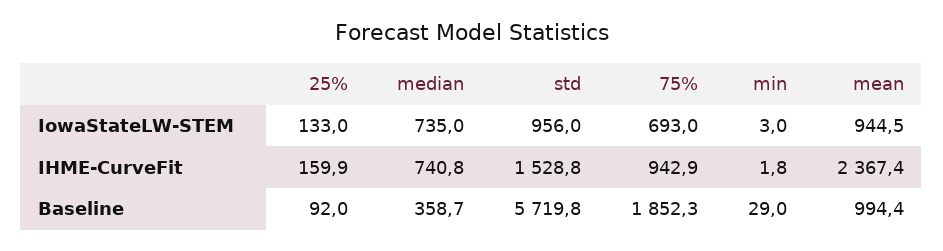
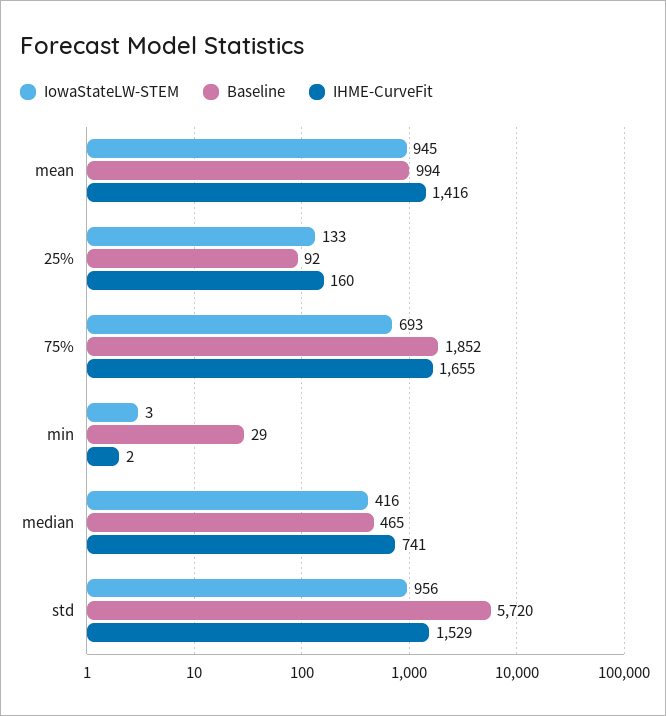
  {
    "IowaStateLW-STEM": {
      "25%": 133,
-     "median": 735,
+     "median": 416,
      "std": 956,
      "75%": 693,
      "min": 3,
      "mean": 944.5
    },
    "IHME-CurveFit": {
      "25%": 159.9,
      "median": 740.8,
      "std": 1528.8,
-     "75%": 942.9,
+     "75%": 1655,
      "min": 1.8,
-     "mean": 2367.4
+     "mean": 1416
    },
    "Baseline": {
      "25%": 92,
-     "median": 358.7,
+     "median": 465,
      "std": 5719.8,
      "75%": 1852.3,
      "min": 29,
      "mean": 994.4
    }
  }

